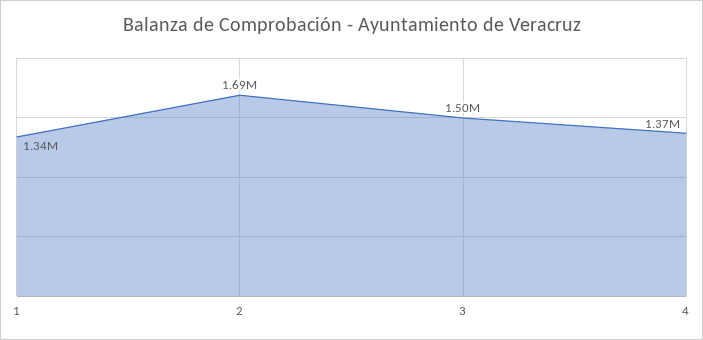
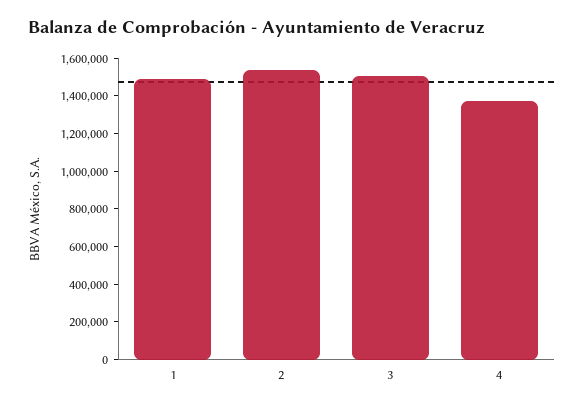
  {
-   "1": 1340000,
+   "1": 1500000,
-   "2": 1690000,
+   "2": 1550000,
    "3": 1500000,
    "4": 1370000
  }

